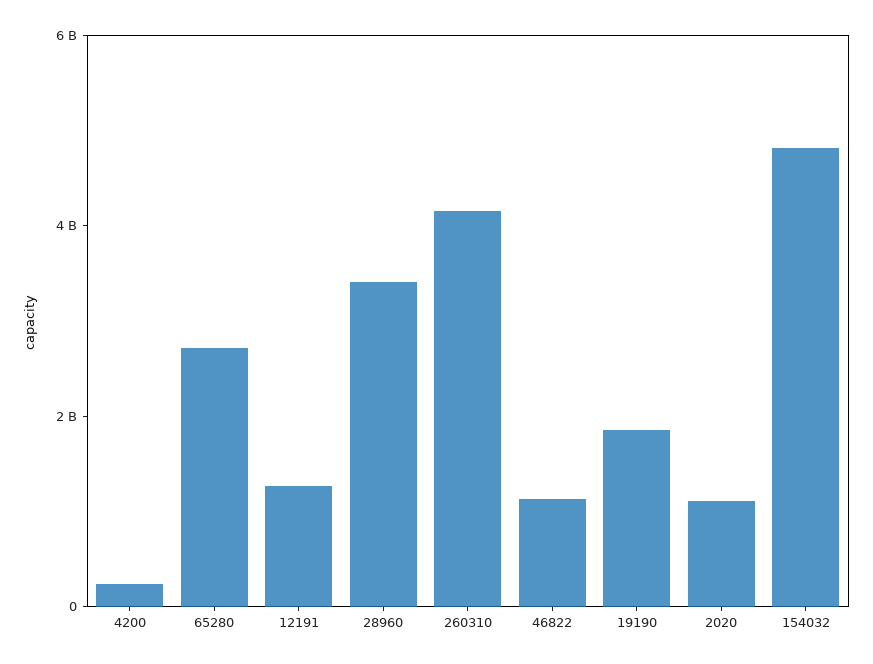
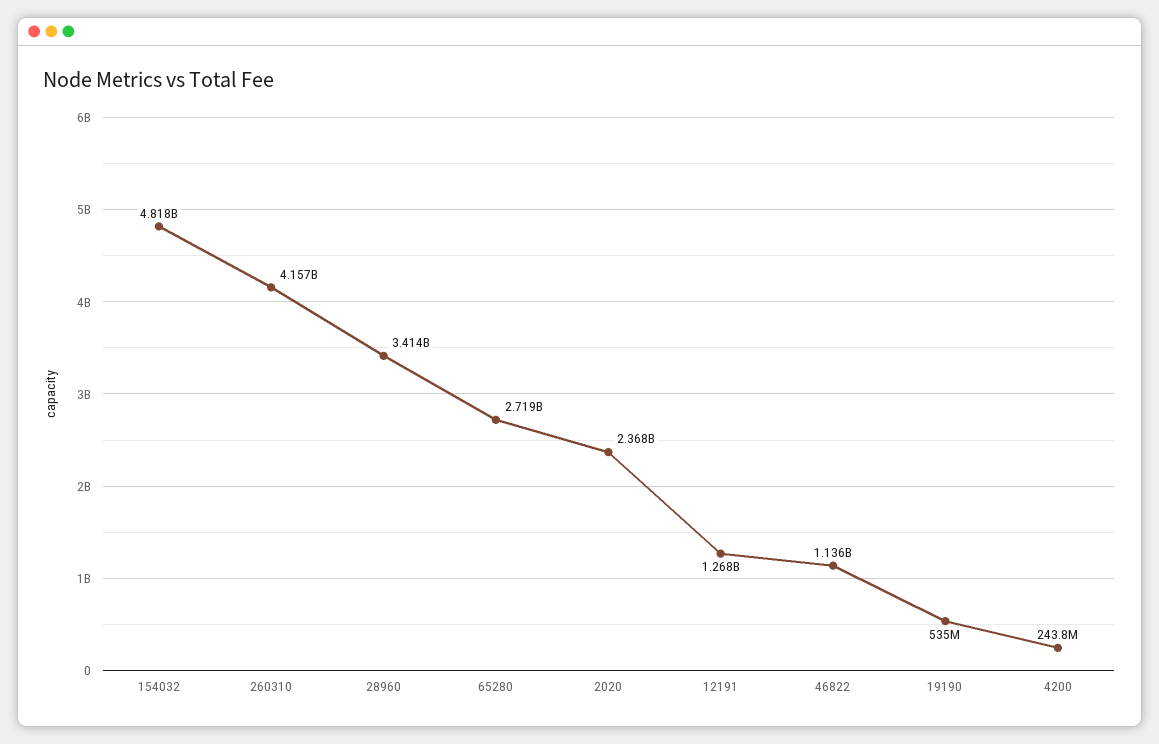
  {
    "4200": 243800000,
    "65280": 2719000000,
    "12191": 1268000000,
    "28960": 3414000000,
    "260310": 4157000000,
    "46822": 1136000000,
-   "19190": 2000000000,
+   "19190": 535000000,
-   "2020": 1000000000,
+   "2020": 2368000000,
    "154032": 4818000000
  }

